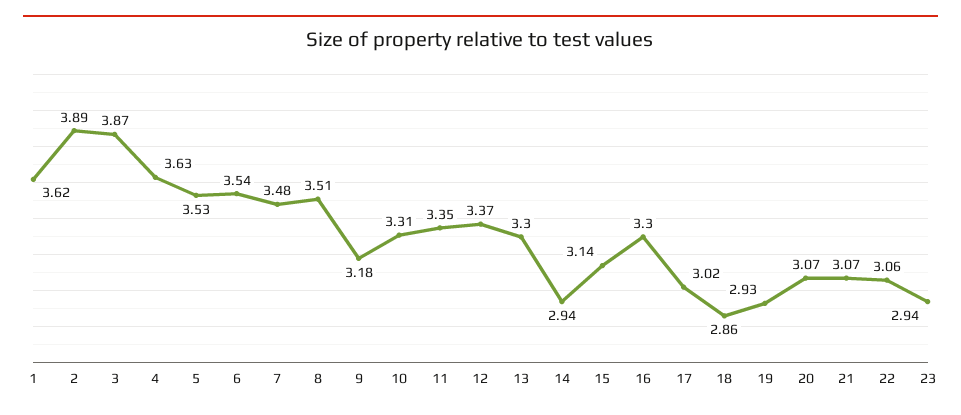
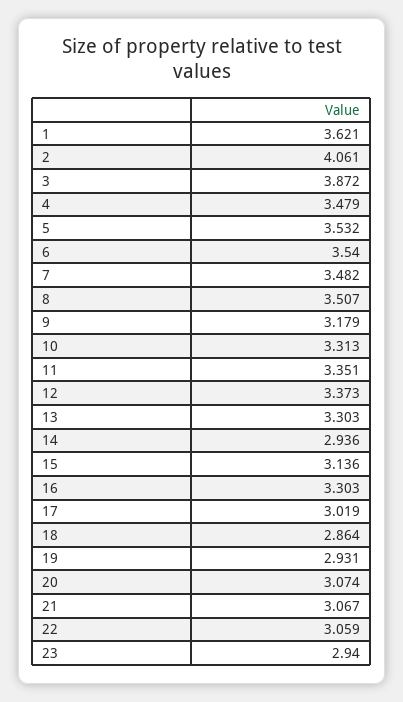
  {
    "1": 3.621,
-   "2": 3.89,
+   "2": 4.061,
    "3": 3.872,
-   "4": 3.63,
+   "4": 3.479,
    "5": 3.532,
    "6": 3.54,
    "7": 3.482,
    "8": 3.507,
    "9": 3.179,
    "10": 3.313,
    "11": 3.351,
    "12": 3.373,
    "13": 3.303,
    "14": 2.936,
    "15": 3.136,
    "16": 3.303,
    "17": 3.019,
    "18": 2.864,
    "19": 2.931,
    "20": 3.074,
    "21": 3.067,
    "22": 3.059,
    "23": 2.94
  }

